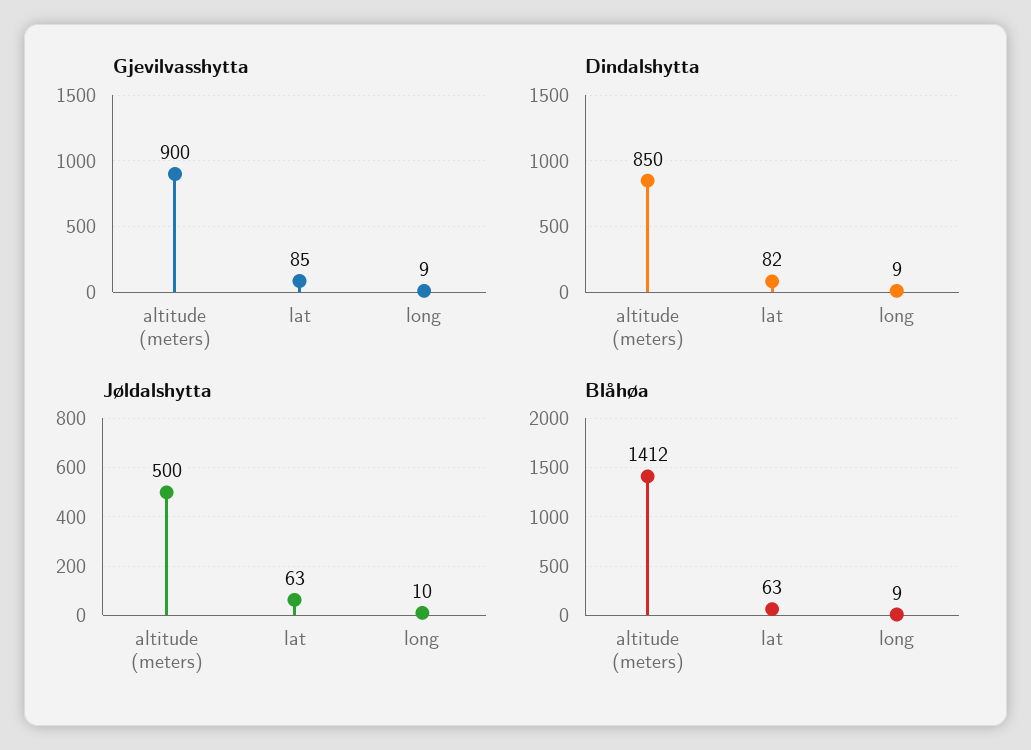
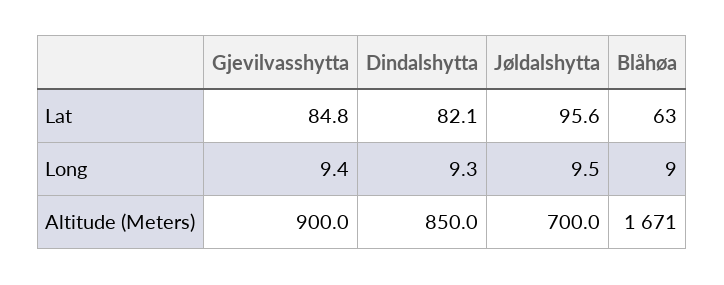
  {
    "Gjevilvasshytta": {
      "altitude (meters)": 900,
      "lat": 84.8,
      "long": 9.4
    },
    "Dindalshytta": {
      "altitude (meters)": 850,
      "lat": 82.1,
      "long": 9.3
    },
    "Jøldalshytta": {
-     "altitude (meters)": 500,
+     "altitude (meters)": 700,
-     "lat": 63,
+     "lat": 95.6,
      "long": 9.5
    },
    "Blåhøa": {
-     "altitude (meters)": 1412,
+     "altitude (meters)": 1671,
      "lat": 63,
      "long": 9
    }
  }

